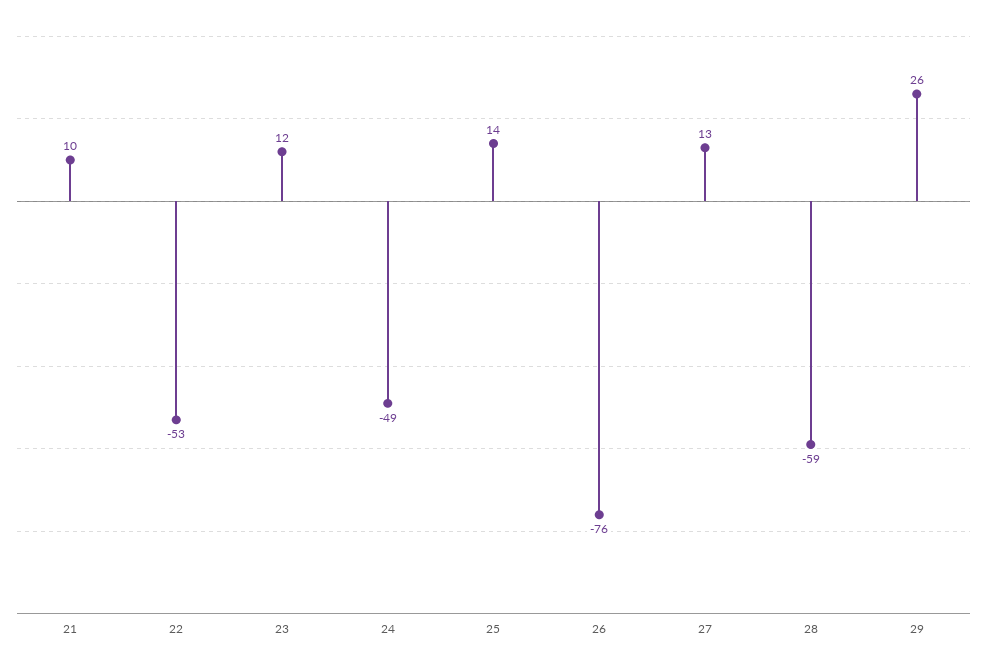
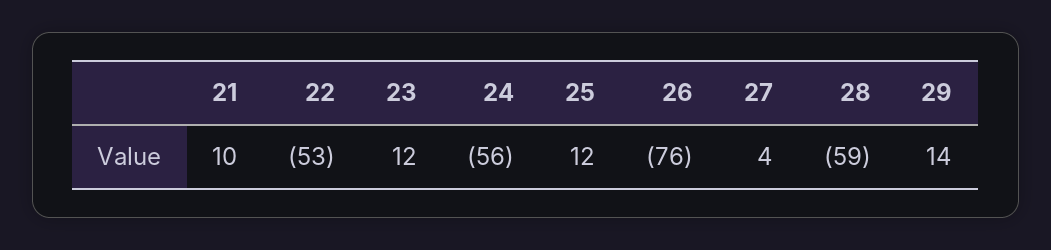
  {
    "21": 10,
    "22": -53,
    "23": 12,
-   "24": -49,
+   "24": -56,
-   "25": 14,
+   "25": 12,
    "26": -76,
-   "27": 13,
+   "27": 4,
    "28": -59,
-   "29": 26
+   "29": 14
  }

